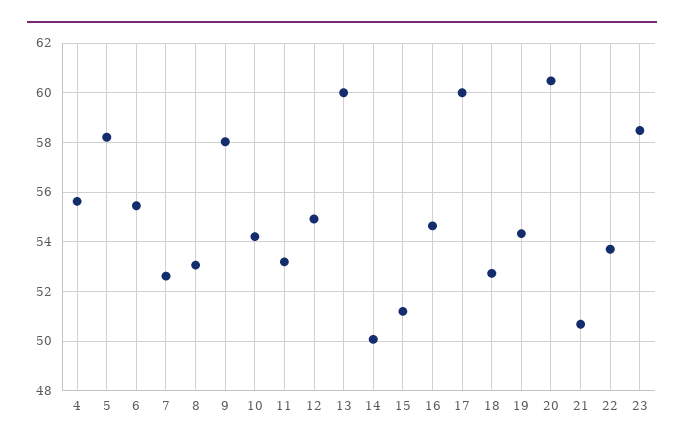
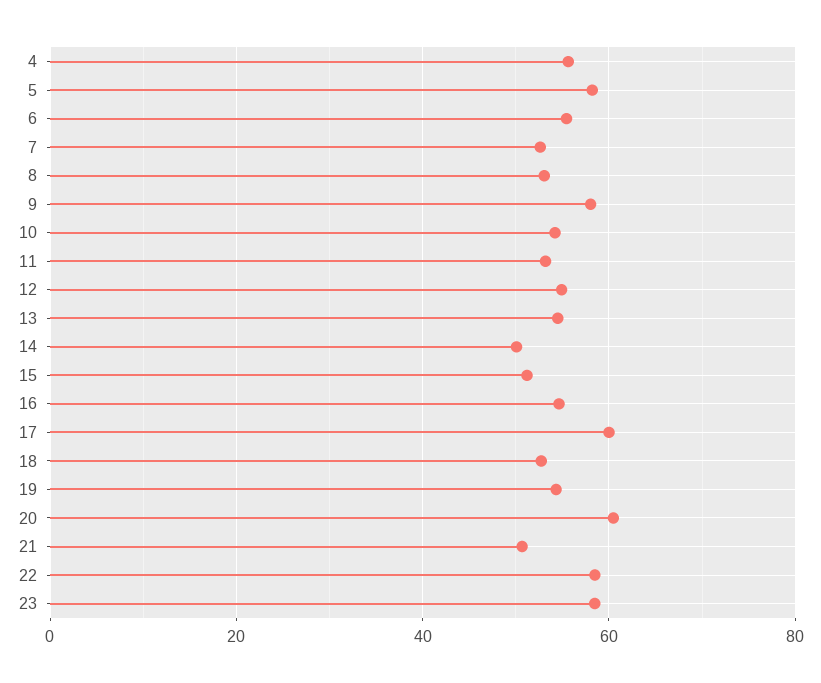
  {
    "4": 55.75,
    "5": 58.25,
    "6": 55.5,
    "7": 52.5,
    "8": 53,
    "9": 58,
    "10": 54.25,
    "11": 53.25,
    "12": 55,
-   "13": 60,
+   "13": 54,
    "14": 50,
    "15": 51.25,
    "16": 54.75,
    "17": 60,
    "18": 52.75,
    "19": 54.25,
    "20": 60.5,
    "21": 50.75,
-   "22": 53.75,
+   "22": 58,
    "23": 58.5
  }

